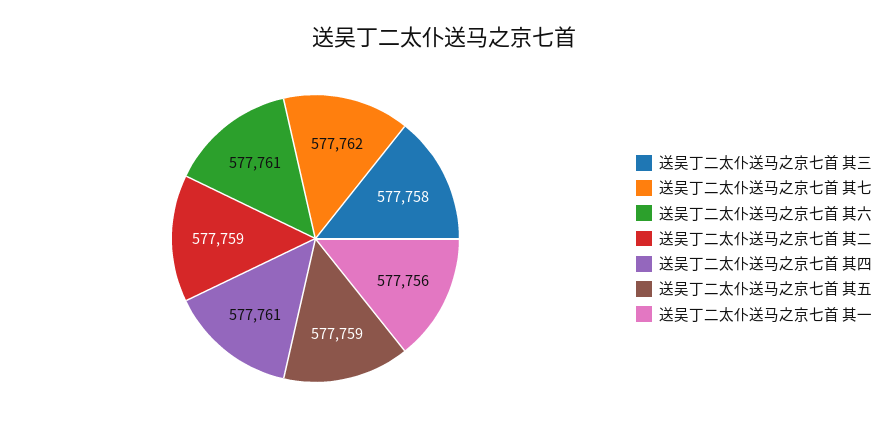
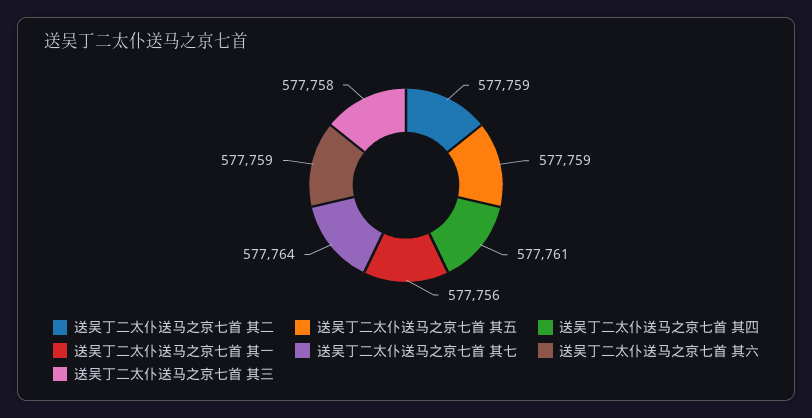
  {
    "送吴丁二太仆送马之京七首 其三": 577758,
-   "送吴丁二太仆送马之京七首 其七": 577762,
+   "送吴丁二太仆送马之京七首 其七": 577764,
-   "送吴丁二太仆送马之京七首 其六": 577761,
+   "送吴丁二太仆送马之京七首 其六": 577759,
    "送吴丁二太仆送马之京七首 其二": 577759,
    "送吴丁二太仆送马之京七首 其四": 577761,
    "送吴丁二太仆送马之京七首 其五": 577759,
    "送吴丁二太仆送马之京七首 其一": 577756
  }

